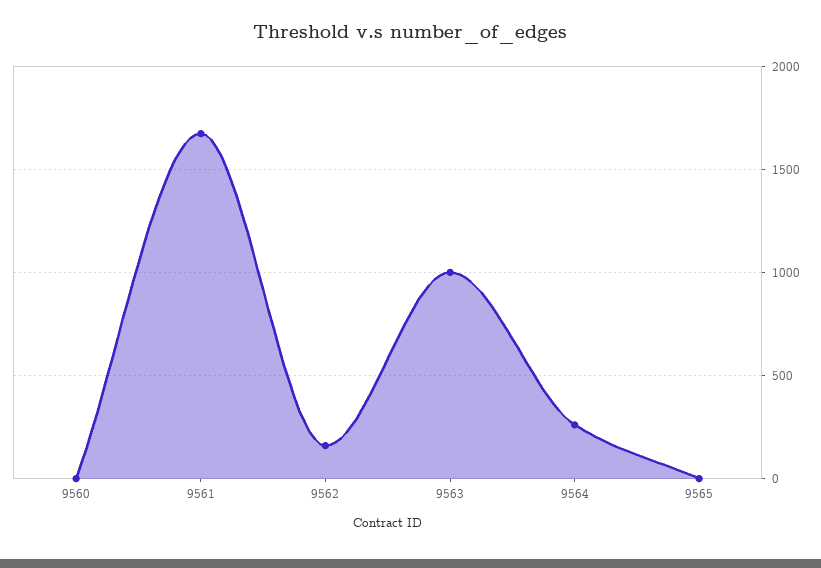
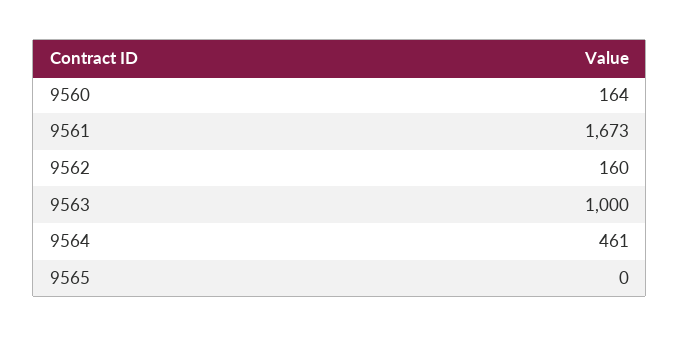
  {
-   "9560": 0,
+   "9560": 164,
    "9561": 1673,
    "9562": 160,
    "9563": 1000,
-   "9564": 250,
+   "9564": 461,
    "9565": 0
  }

